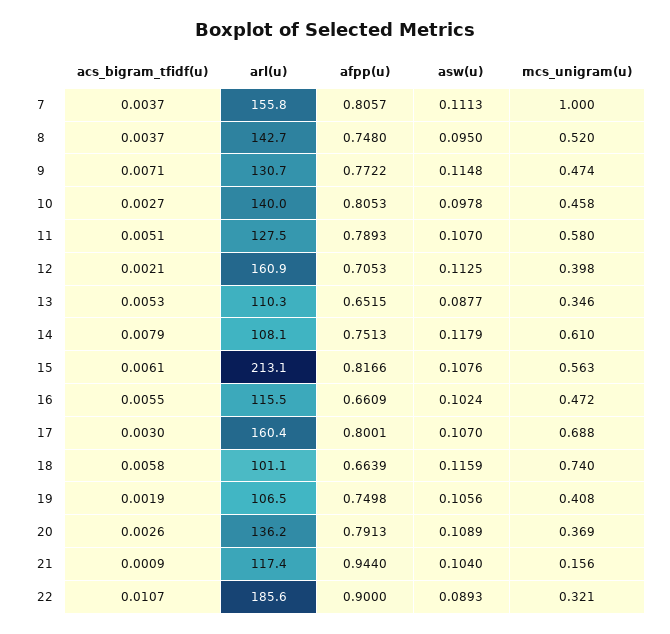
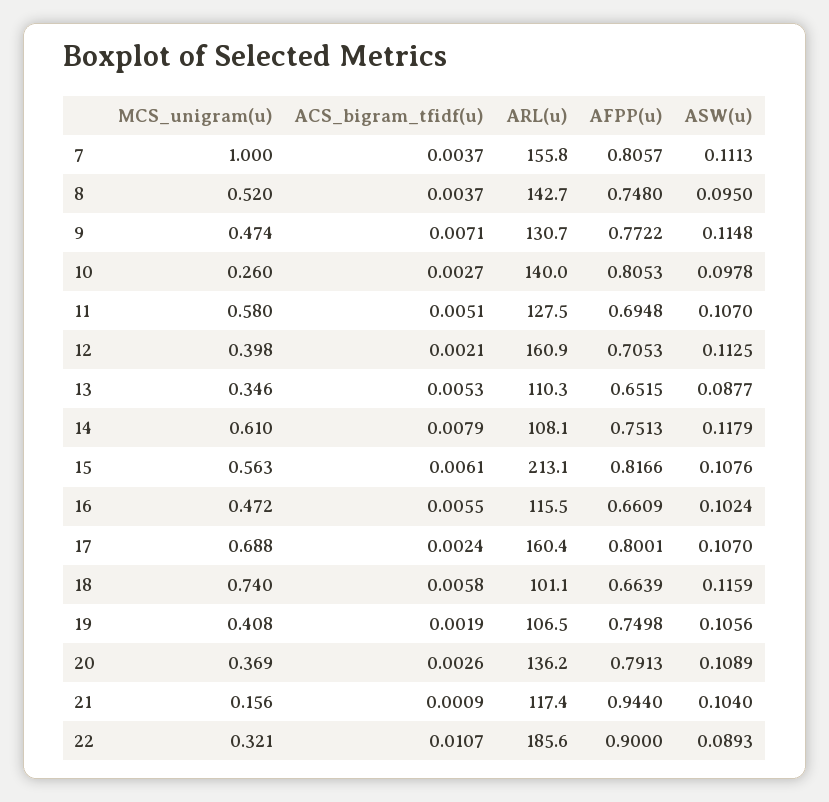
  {
    "acs_bigram_tfidf(u)": {
      "7": 0.0037,
      "8": 0.0037,
      "9": 0.0071,
      "10": 0.0027,
      "11": 0.0051,
      "12": 0.0021,
      "13": 0.0053,
      "14": 0.0079,
      "15": 0.0061,
      "16": 0.0055,
-     "17": 0.003,
+     "17": 0.0024,
      "18": 0.0058,
      "19": 0.0019,
      "20": 0.0026,
      "21": 0.0009,
      "22": 0.0107
    },
    "arl(u)": {
      "7": 155.8,
      "8": 142.7,
      "9": 130.7,
      "10": 140,
      "11": 127.5,
      "12": 160.9,
      "13": 110.3,
      "14": 108.1,
      "15": 213.1,
      "16": 115.5,
      "17": 160.4,
      "18": 101.1,
      "19": 106.5,
      "20": 136.2,
      "21": 117.4,
      "22": 185.6
    },
    "afpp(u)": {
      "7": 0.8057,
      "8": 0.748,
      "9": 0.7722,
      "10": 0.8053,
-     "11": 0.7893,
+     "11": 0.6948,
      "12": 0.7053,
      "13": 0.6515,
      "14": 0.7513,
      "15": 0.8166,
      "16": 0.6609,
      "17": 0.8001,
      "18": 0.6639,
      "19": 0.7498,
      "20": 0.7913,
      "21": 0.944,
      "22": 0.9
    },
    "asw(u)": {
      "7": 0.1113,
      "8": 0.095,
      "9": 0.1148,
      "10": 0.0978,
      "11": 0.107,
      "12": 0.1125,
      "13": 0.0877,
      "14": 0.1179,
      "15": 0.1076,
      "16": 0.1024,
      "17": 0.107,
      "18": 0.1159,
      "19": 0.1056,
      "20": 0.1089,
      "21": 0.104,
      "22": 0.0893
    },
    "mcs_unigram(u)": {
      "7": 1,
      "8": 0.52,
      "9": 0.474,
-     "10": 0.458,
+     "10": 0.26,
      "11": 0.58,
      "12": 0.398,
      "13": 0.346,
      "14": 0.61,
      "15": 0.563,
      "16": 0.472,
      "17": 0.688,
      "18": 0.74,
      "19": 0.408,
      "20": 0.369,
      "21": 0.156,
      "22": 0.321
    }
  }

